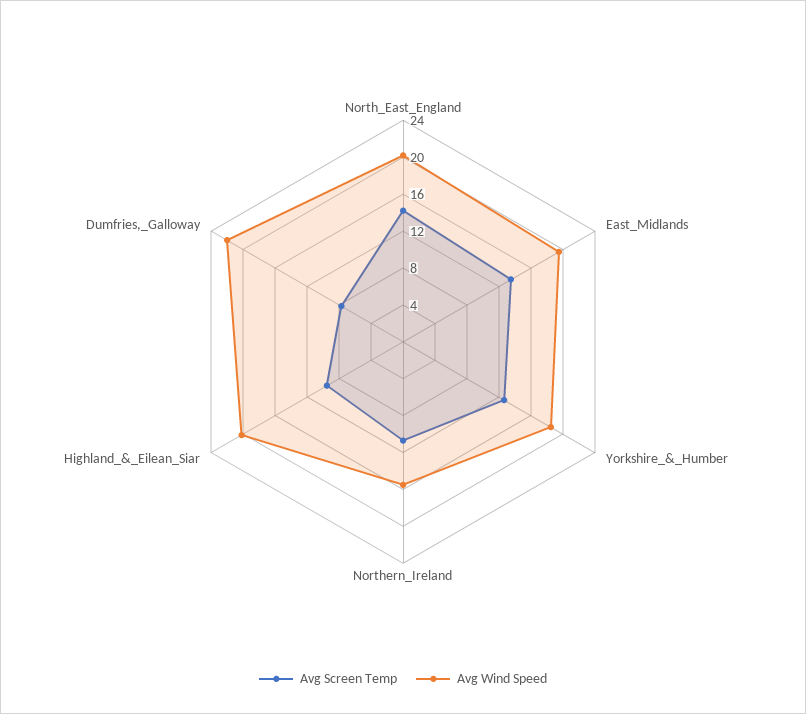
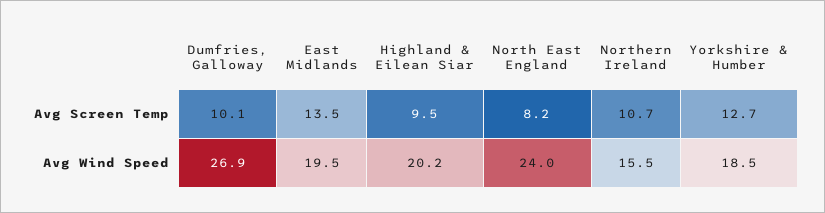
  {
    "Avg Screen Temp": {
-     "North_East_England": 14,
+     "North_East_England": 8.2,
      "East_Midlands": 13.5,
      "Yorkshire_&_Humber": 12.7,
      "Northern_Ireland": 10.7,
      "Highland_&_Eilean_Siar": 9.5,
-     "Dumfries,_Galloway": 8
+     "Dumfries,_Galloway": 10.1
    },
    "Avg Wind Speed": {
-     "North_East_England": 20,
+     "North_East_England": 24,
      "East_Midlands": 19.5,
      "Yorkshire_&_Humber": 18.5,
      "Northern_Ireland": 15.5,
      "Highland_&_Eilean_Siar": 20.2,
-     "Dumfries,_Galloway": 22
+     "Dumfries,_Galloway": 26.9
    }
  }

